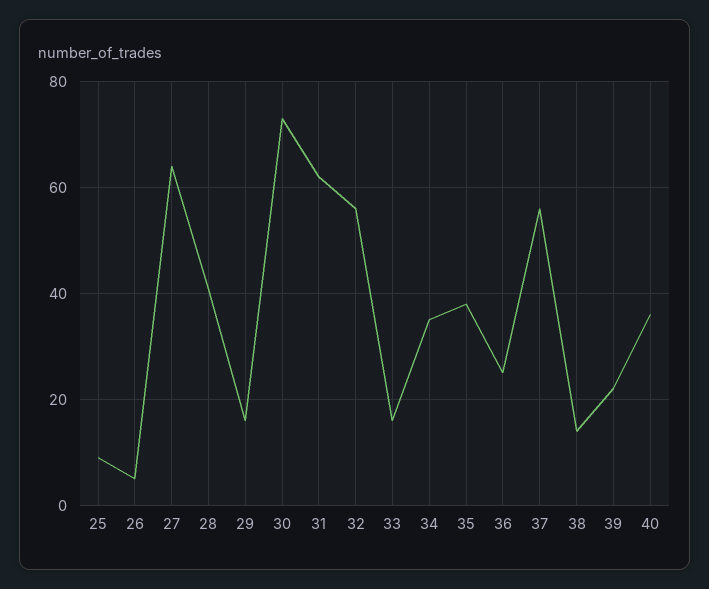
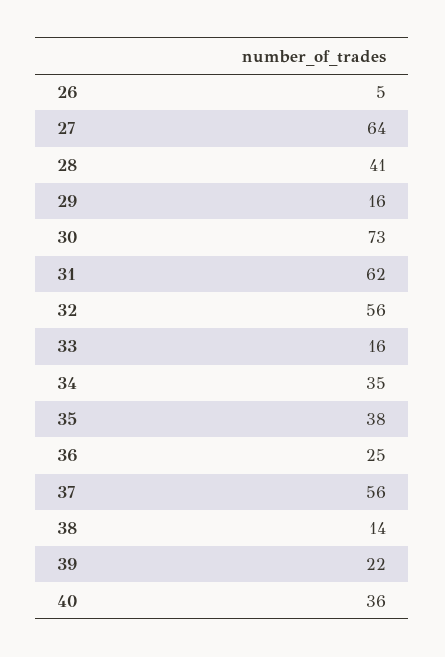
  {
-   "25": 10,
    "26": 5,
    "27": 64,
    "28": 41,
    "29": 16,
    "30": 73,
    "31": 62,
    "32": 56,
    "33": 16,
    "34": 35,
    "35": 38,
    "36": 25,
    "37": 56,
    "38": 14,
    "39": 22,
    "40": 36
  }

